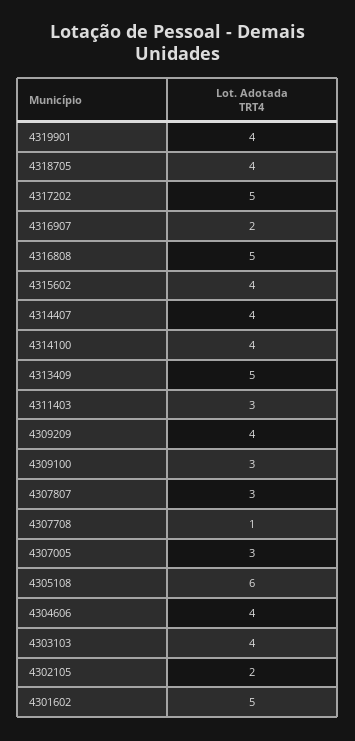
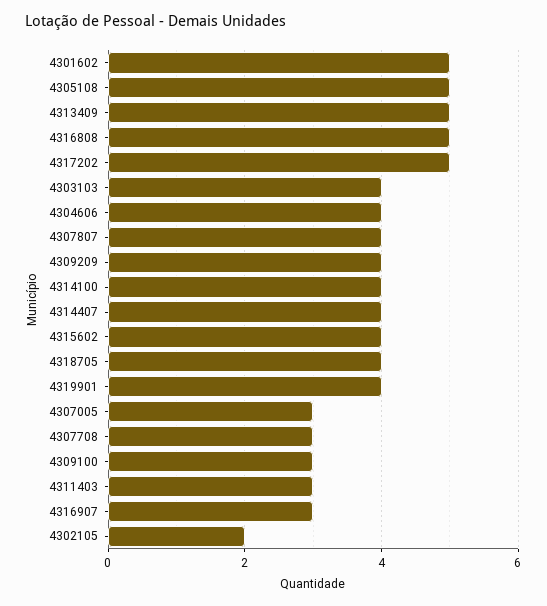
  {
    "4319901": 4,
    "4318705": 4,
    "4317202": 5,
-   "4316907": 2,
+   "4316907": 3,
    "4316808": 5,
    "4315602": 4,
    "4314407": 4,
    "4314100": 4,
    "4313409": 5,
    "4311403": 3,
    "4309209": 4,
    "4309100": 3,
-   "4307807": 3,
+   "4307807": 4,
-   "4307708": 1,
+   "4307708": 3,
    "4307005": 3,
-   "4305108": 6,
+   "4305108": 5,
    "4304606": 4,
    "4303103": 4,
    "4302105": 2,
    "4301602": 5
  }

